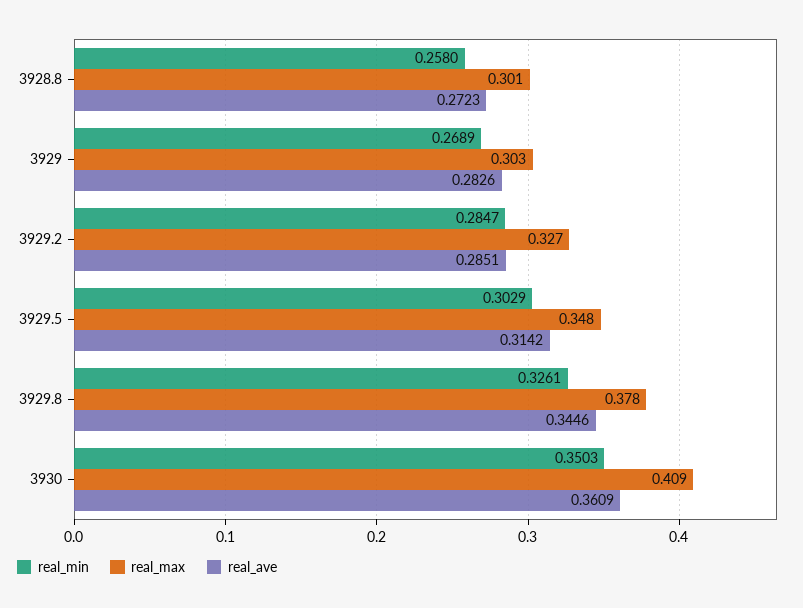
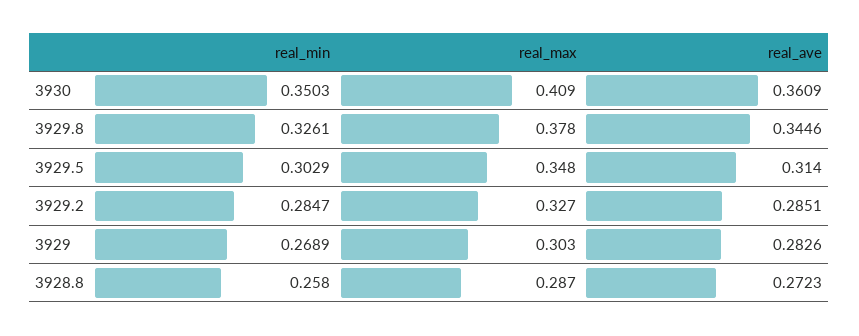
  {
    "real_min": {
      "3928.8": 0.258,
      "3929": 0.2689,
      "3929.2": 0.2847,
      "3929.5": 0.3029,
      "3929.8": 0.3261,
      "3930": 0.3503
    },
    "real_max": {
-     "3928.8": 0.301,
+     "3928.8": 0.287,
      "3929": 0.303,
      "3929.2": 0.327,
      "3929.5": 0.348,
      "3929.8": 0.378,
      "3930": 0.409
    },
    "real_ave": {
      "3928.8": 0.2723,
      "3929": 0.2826,
      "3929.2": 0.2851,
-     "3929.5": 0.3142,
+     "3929.5": 0.314,
      "3929.8": 0.3446,
      "3930": 0.3609
    }
  }

